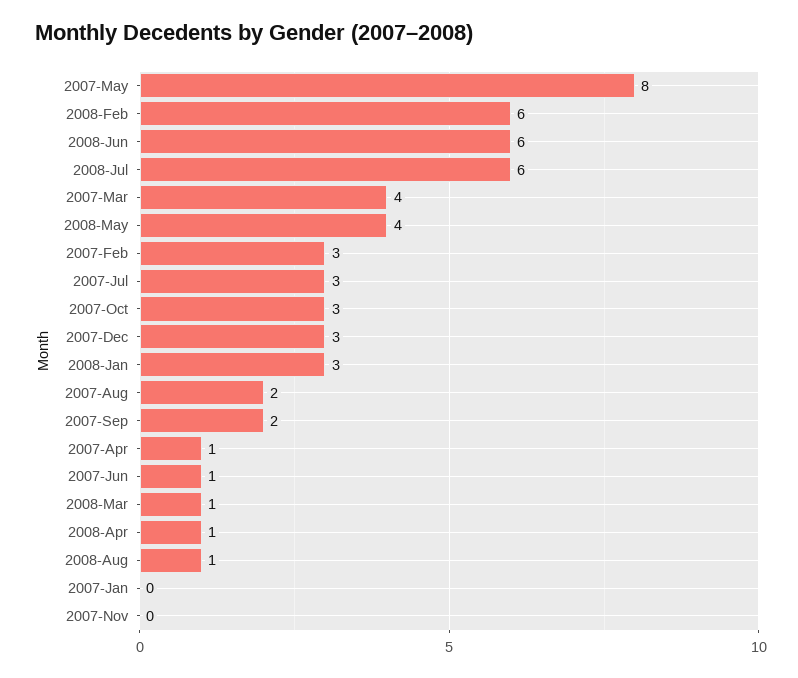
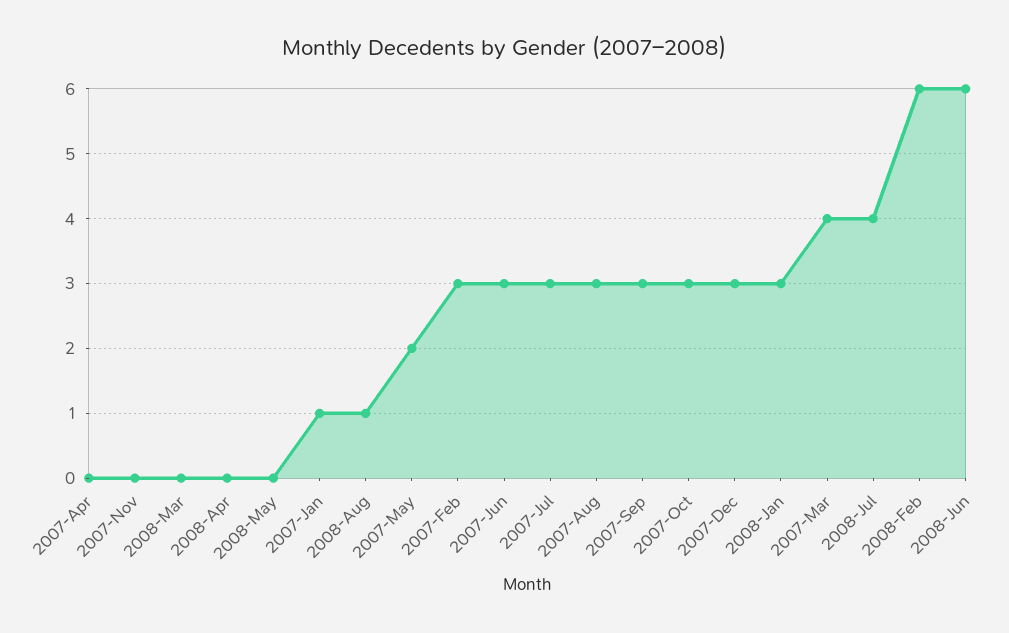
  {
-   "2007-May": 8,
+   "2007-May": 2,
    "2008-Feb": 6,
    "2008-Jun": 6,
-   "2008-Jul": 6,
+   "2008-Jul": 4,
    "2007-Mar": 4,
-   "2008-May": 4,
+   "2008-May": 0,
    "2007-Feb": 3,
    "2007-Jul": 3,
    "2007-Oct": 3,
    "2007-Dec": 3,
    "2008-Jan": 3,
-   "2007-Aug": 2,
+   "2007-Aug": 3,
-   "2007-Sep": 2,
+   "2007-Sep": 3,
-   "2007-Apr": 1,
+   "2007-Apr": 0,
-   "2007-Jun": 1,
+   "2007-Jun": 3,
-   "2008-Mar": 1,
+   "2008-Mar": 0,
-   "2008-Apr": 1,
+   "2008-Apr": 0,
    "2008-Aug": 1,
-   "2007-Jan": 0,
+   "2007-Jan": 1,
    "2007-Nov": 0
  }

